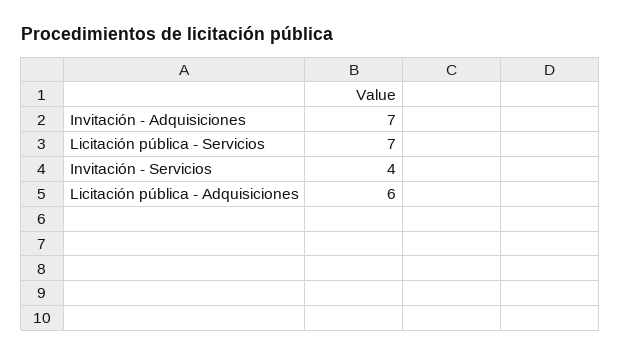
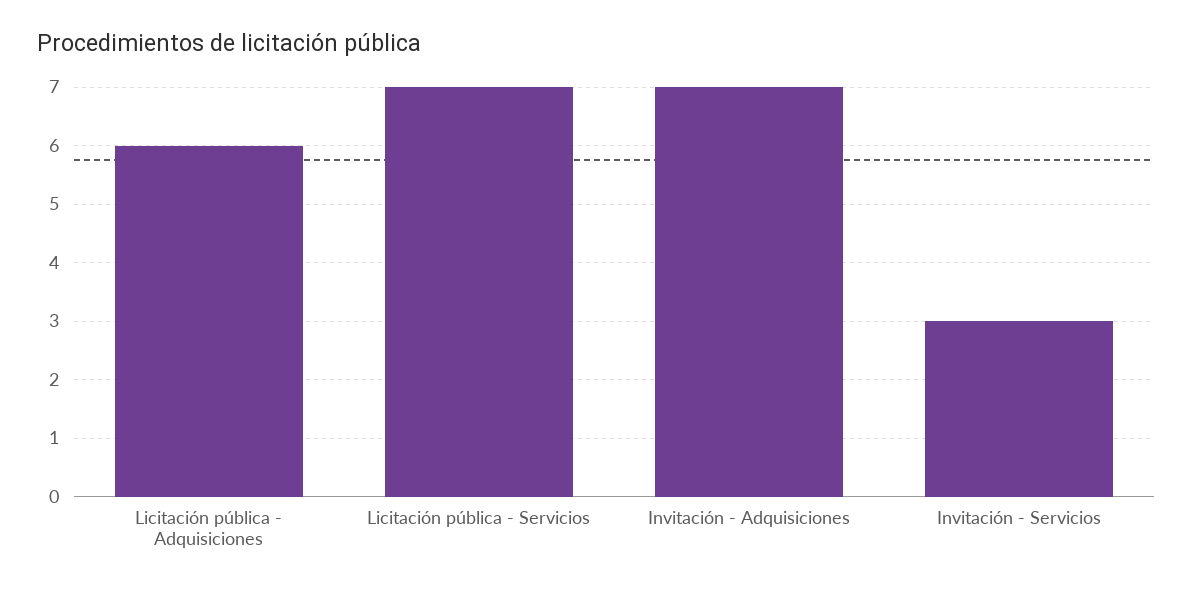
  {
    "Invitación - Adquisiciones": 7,
    "Licitación pública - Servicios": 7,
-   "Invitación - Servicios": 4,
+   "Invitación - Servicios": 3,
    "Licitación pública - Adquisiciones": 6
  }

